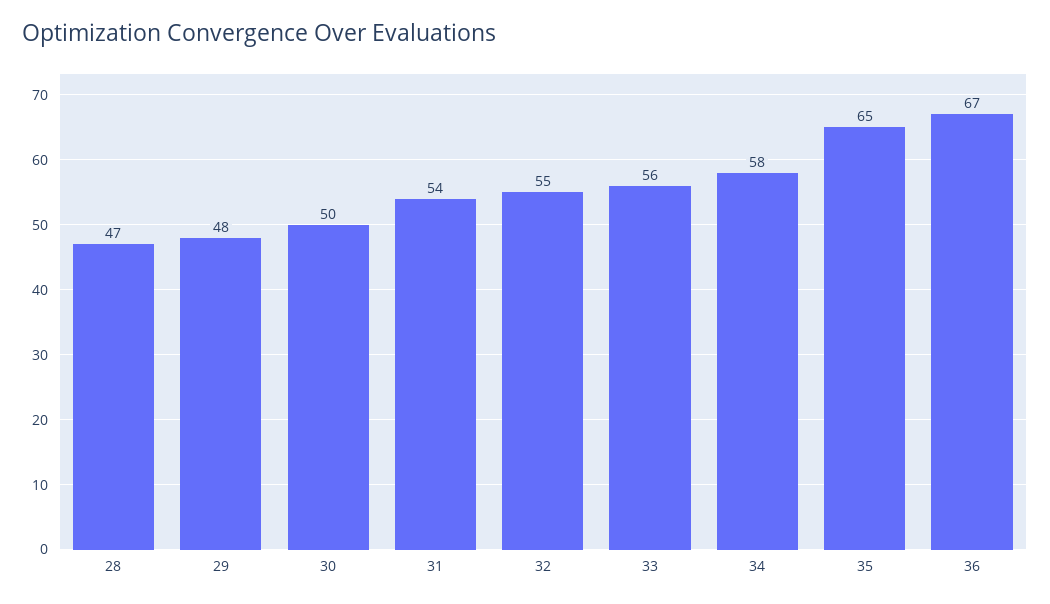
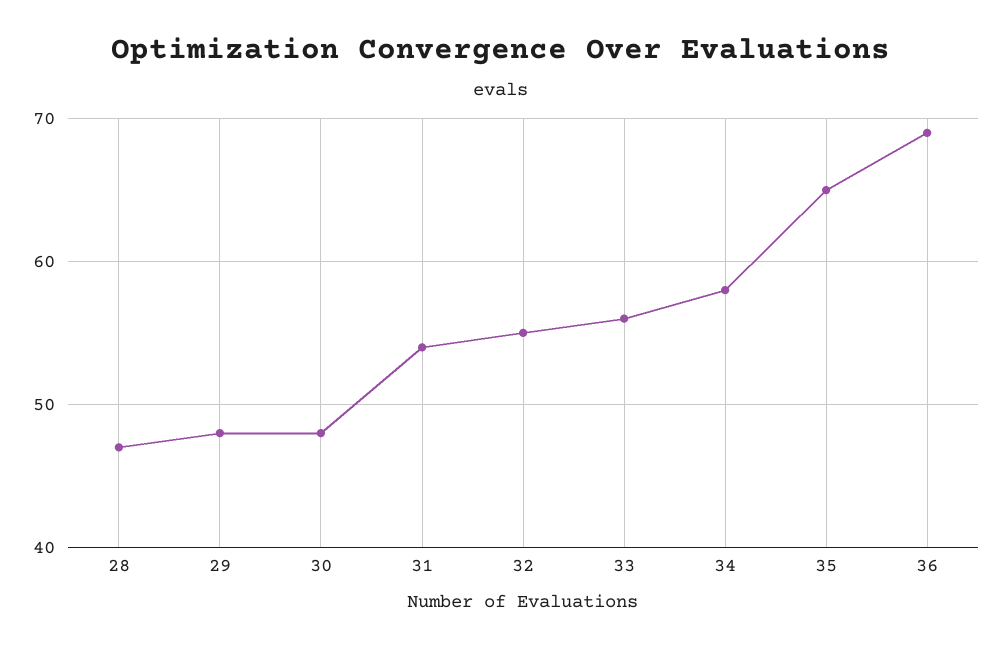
  {
    "28": 47,
    "29": 48,
-   "30": 50,
+   "30": 48,
    "31": 54,
    "32": 55,
    "33": 56,
    "34": 58,
    "35": 65,
-   "36": 67
+   "36": 69
  }

